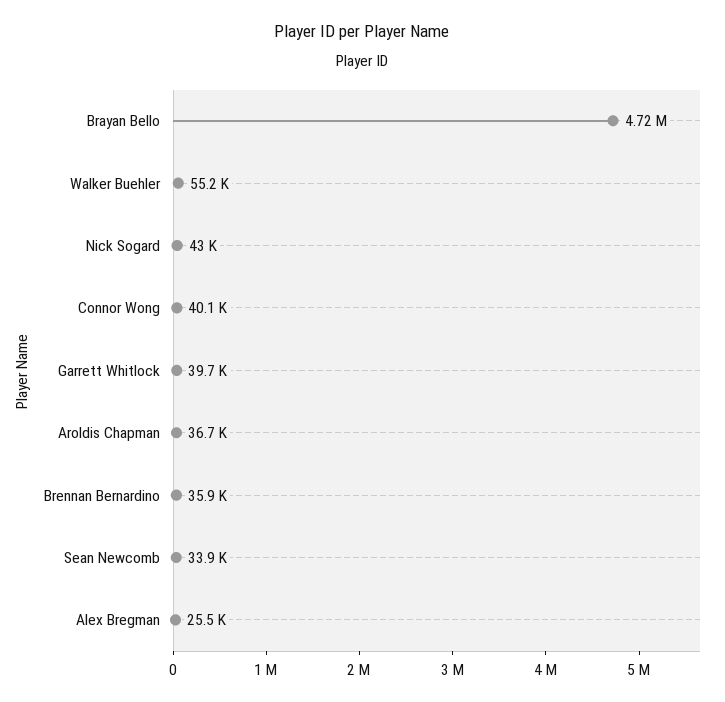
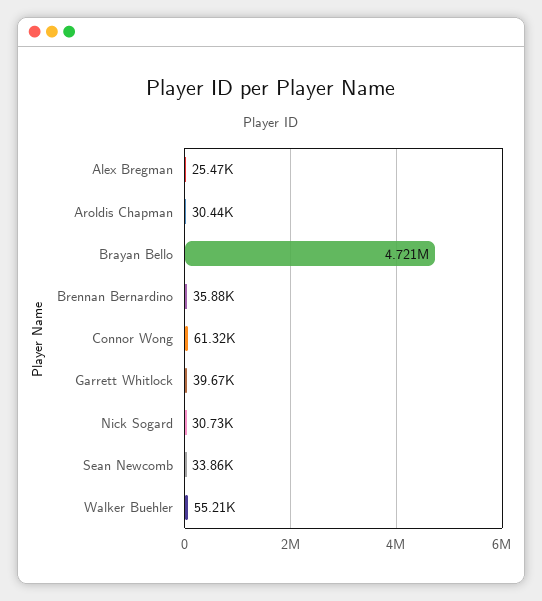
  {
    "Brayan Bello": 4721000,
    "Walker Buehler": 55210,
-   "Nick Sogard": 43000,
+   "Nick Sogard": 30730,
-   "Connor Wong": 40100,
+   "Connor Wong": 61320,
    "Garrett Whitlock": 39670,
-   "Aroldis Chapman": 36700,
+   "Aroldis Chapman": 30440,
    "Brennan Bernardino": 35880,
    "Sean Newcomb": 33860,
    "Alex Bregman": 25470
  }

